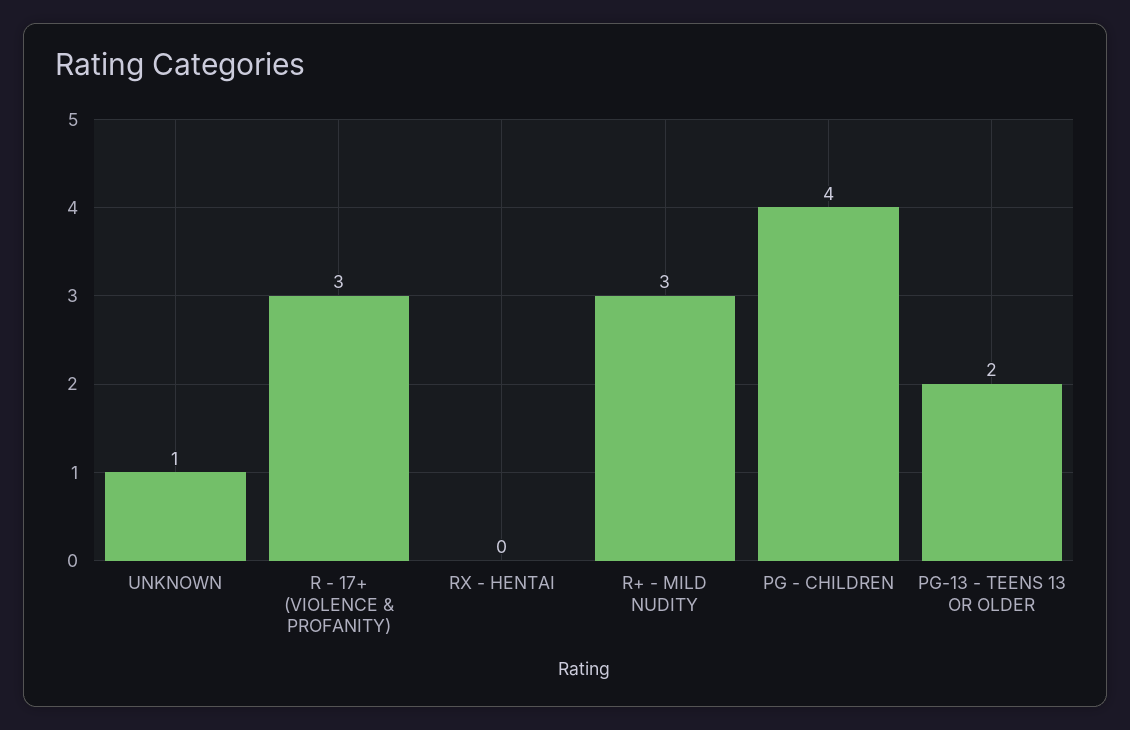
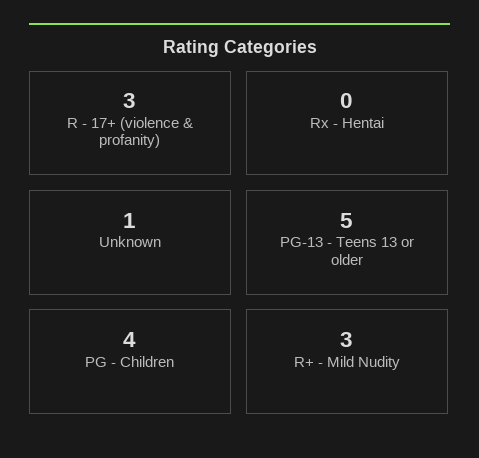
  {
    "UNKNOWN": 1,
    "R - 17+ (VIOLENCE & PROFANITY)": 3,
    "RX - HENTAI": 0,
    "R+ - MILD NUDITY": 3,
    "PG - CHILDREN": 4,
-   "PG-13 - TEENS 13 OR OLDER": 2
+   "PG-13 - TEENS 13 OR OLDER": 5
  }

